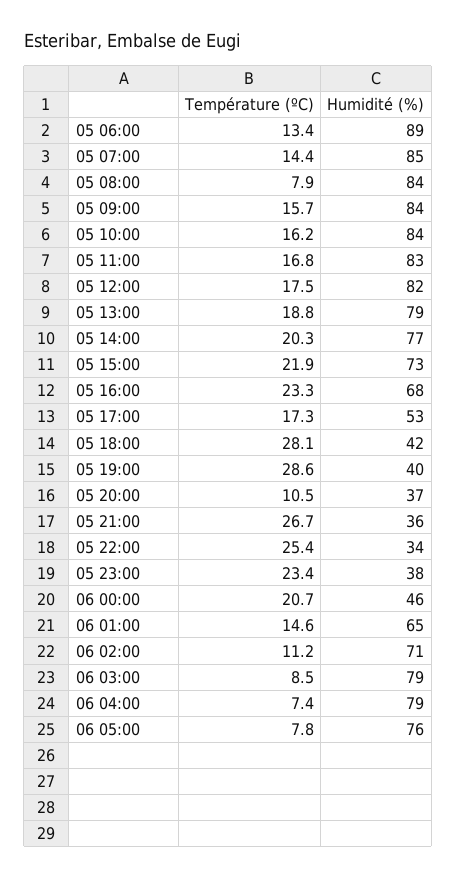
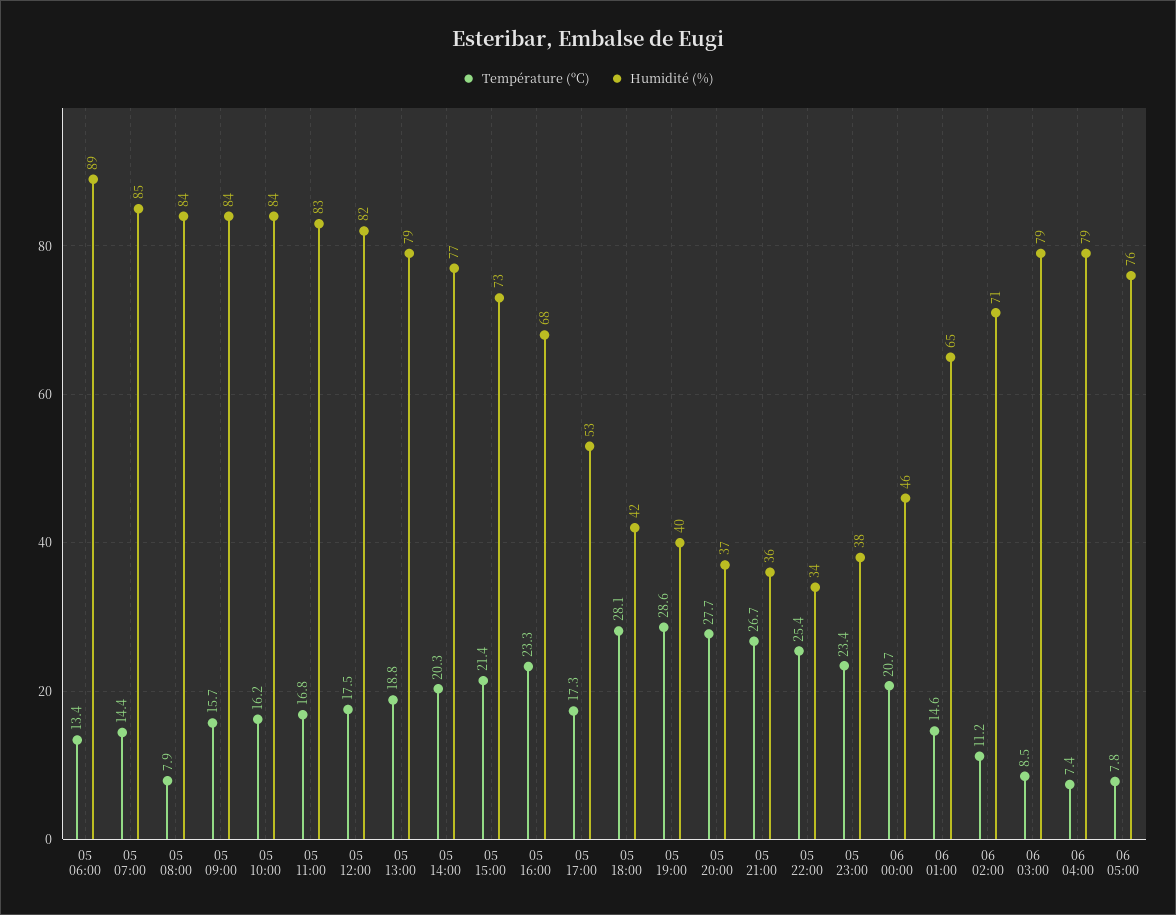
  {
    "Température (ºC)": {
      "05 06:00": 13.4,
      "05 07:00": 14.4,
      "05 08:00": 7.9,
      "05 09:00": 15.7,
      "05 10:00": 16.2,
      "05 11:00": 16.8,
      "05 12:00": 17.5,
      "05 13:00": 18.8,
      "05 14:00": 20.3,
-     "05 15:00": 21.9,
+     "05 15:00": 21.4,
      "05 16:00": 23.3,
      "05 17:00": 17.3,
      "05 18:00": 28.1,
      "05 19:00": 28.6,
-     "05 20:00": 10.5,
+     "05 20:00": 27.7,
      "05 21:00": 26.7,
      "05 22:00": 25.4,
      "05 23:00": 23.4,
      "06 00:00": 20.7,
      "06 01:00": 14.6,
      "06 02:00": 11.2,
      "06 03:00": 8.5,
      "06 04:00": 7.4,
      "06 05:00": 7.8
    },
    "Humidité (%)": {
      "05 06:00": 89,
      "05 07:00": 85,
      "05 08:00": 84,
      "05 09:00": 84,
      "05 10:00": 84,
      "05 11:00": 83,
      "05 12:00": 82,
      "05 13:00": 79,
      "05 14:00": 77,
      "05 15:00": 73,
      "05 16:00": 68,
      "05 17:00": 53,
      "05 18:00": 42,
      "05 19:00": 40,
      "05 20:00": 37,
      "05 21:00": 36,
      "05 22:00": 34,
      "05 23:00": 38,
      "06 00:00": 46,
      "06 01:00": 65,
      "06 02:00": 71,
      "06 03:00": 79,
      "06 04:00": 79,
      "06 05:00": 76
    }
  }

